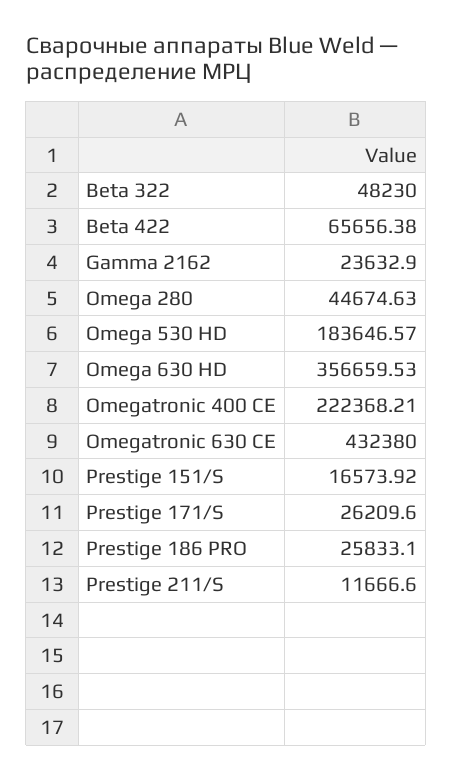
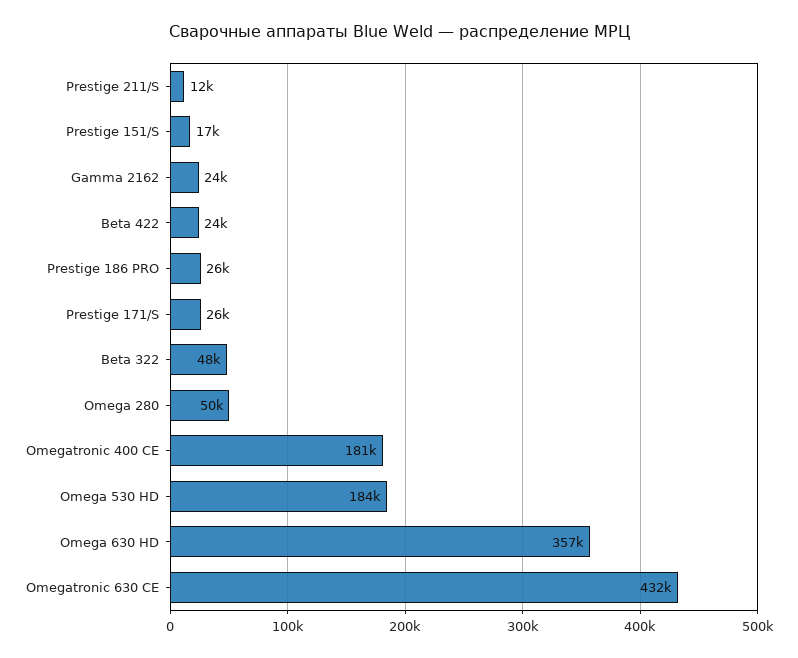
  {
    "Beta 322": 48230,
-   "Beta 422": 65656.38,
+   "Beta 422": 24000,
    "Gamma 2162": 23632.9,
-   "Omega 280": 44674.63,
+   "Omega 280": 50000,
    "Omega 530 HD": 183646.57,
    "Omega 630 HD": 356659.53,
-   "Omegatronic 400 CE": 222368.21,
+   "Omegatronic 400 CE": 181000,
    "Omegatronic 630 CE": 432380,
    "Prestige 151/S": 16573.92,
    "Prestige 171/S": 26209.6,
    "Prestige 186 PRO": 25833.1,
    "Prestige 211/S": 11666.6
  }

